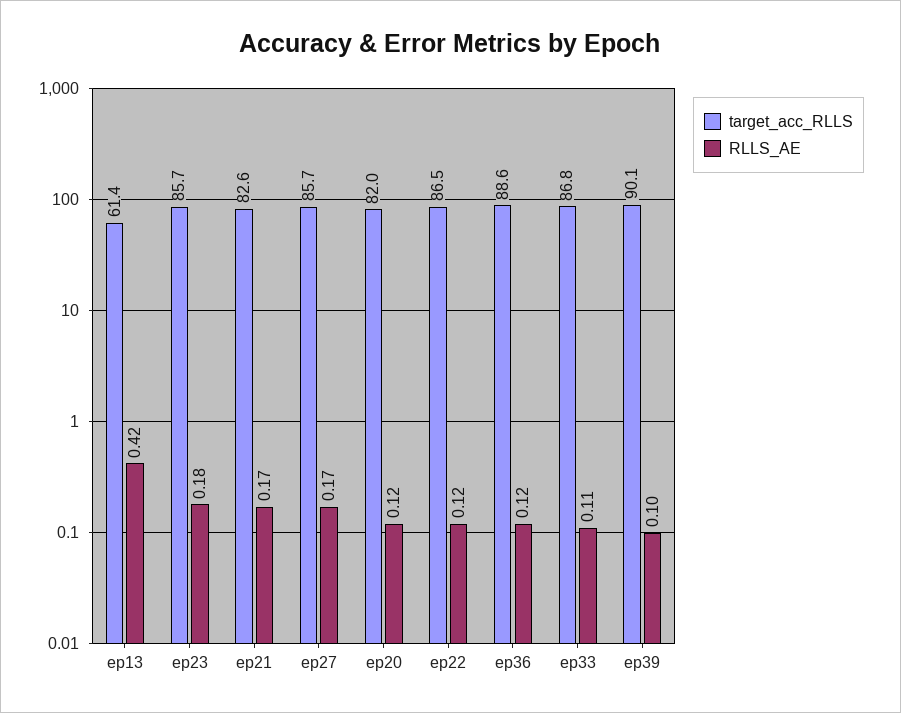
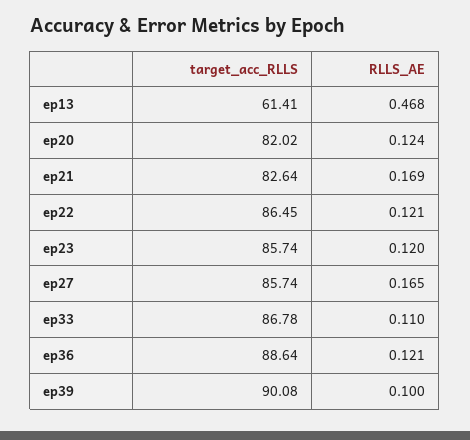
  {
    "target_acc_RLLS": {
      "ep13": 61.41,
      "ep23": 85.74,
      "ep21": 82.64,
      "ep27": 85.74,
      "ep20": 82.02,
      "ep22": 86.45,
      "ep36": 88.64,
      "ep33": 86.78,
      "ep39": 90.08
    },
    "RLLS_AE": {
-     "ep13": 0.42,
+     "ep13": 0.468,
-     "ep23": 0.18,
+     "ep23": 0.12,
      "ep21": 0.169,
      "ep27": 0.165,
      "ep20": 0.124,
      "ep22": 0.121,
      "ep36": 0.121,
      "ep33": 0.11,
      "ep39": 0.1
    }
  }

